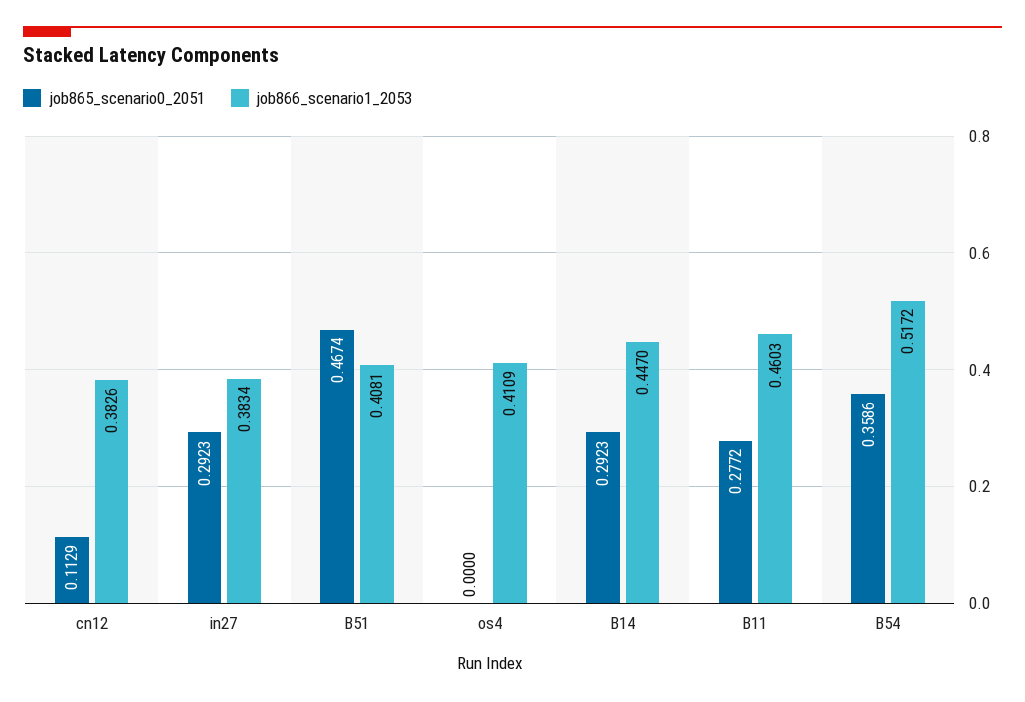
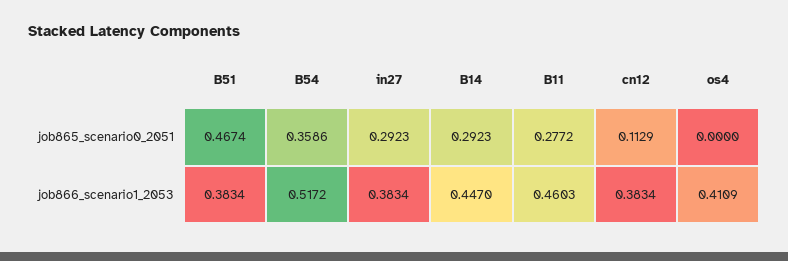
  {
    "job865_scenario0_2051": {
      "cn12": 0.1129,
      "in27": 0.2923,
      "B51": 0.4674,
      "os4": 0,
      "B14": 0.2923,
      "B11": 0.2772,
      "B54": 0.3586
    },
    "job866_scenario1_2053": {
-     "cn12": 0.3826,
+     "cn12": 0.3834,
      "in27": 0.3834,
-     "B51": 0.4081,
+     "B51": 0.3834,
      "os4": 0.4109,
      "B14": 0.447,
      "B11": 0.4603,
      "B54": 0.5172
    }
  }

